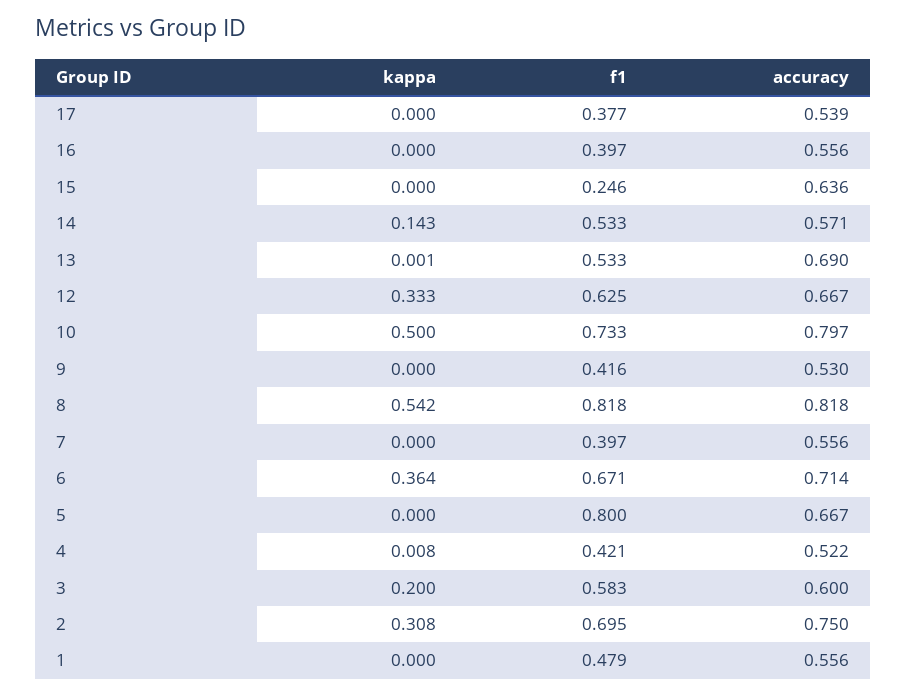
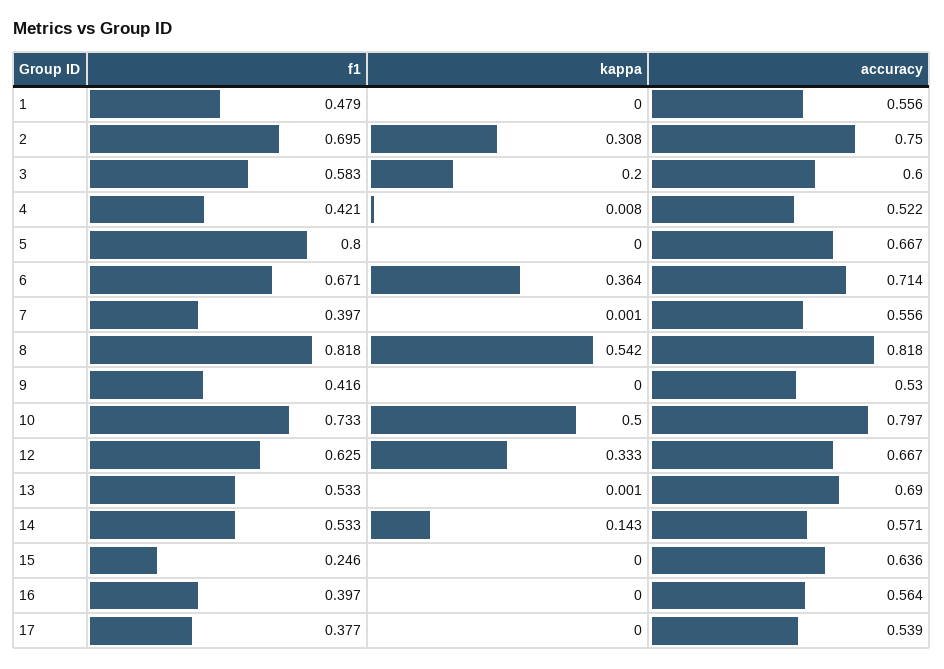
  {
    "kappa": {
      "17": 0,
      "16": 0,
      "15": 0,
      "14": 0.143,
      "13": 0.001,
      "12": 0.333,
      "10": 0.5,
      "9": 0,
      "8": 0.542,
-     "7": 0,
+     "7": 0.001,
      "6": 0.364,
      "5": 0,
      "4": 0.008,
      "3": 0.2,
      "2": 0.308,
      "1": 0
    },
    "f1": {
      "17": 0.377,
      "16": 0.397,
      "15": 0.246,
      "14": 0.533,
      "13": 0.533,
      "12": 0.625,
      "10": 0.733,
      "9": 0.416,
      "8": 0.818,
      "7": 0.397,
      "6": 0.671,
      "5": 0.8,
      "4": 0.421,
      "3": 0.583,
      "2": 0.695,
      "1": 0.479
    },
    "accuracy": {
      "17": 0.539,
-     "16": 0.556,
+     "16": 0.564,
      "15": 0.636,
      "14": 0.571,
      "13": 0.69,
      "12": 0.667,
      "10": 0.797,
      "9": 0.53,
      "8": 0.818,
      "7": 0.556,
      "6": 0.714,
      "5": 0.667,
      "4": 0.522,
      "3": 0.6,
      "2": 0.75,
      "1": 0.556
    }
  }

